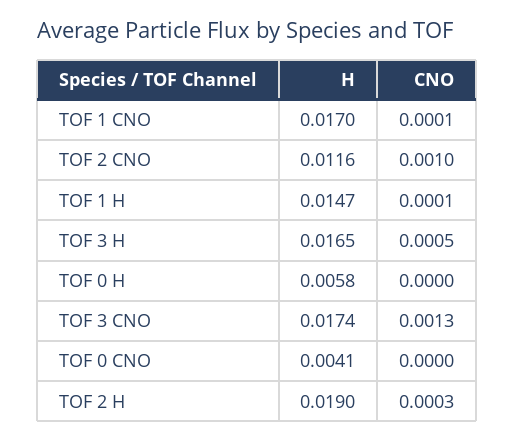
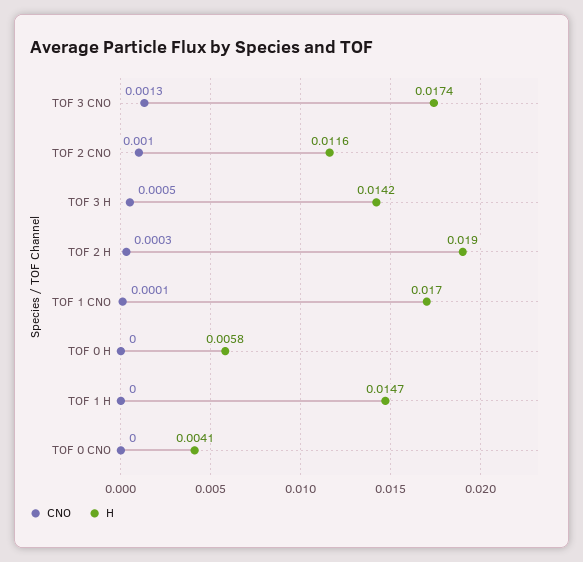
  {
    "H": {
      "TOF 1 CNO": 0.017,
      "TOF 2 CNO": 0.0116,
      "TOF 1 H": 0.0147,
-     "TOF 3 H": 0.0165,
+     "TOF 3 H": 0.0142,
      "TOF 0 H": 0.0058,
      "TOF 3 CNO": 0.0174,
      "TOF 0 CNO": 0.0041,
      "TOF 2 H": 0.019
    },
    "CNO": {
      "TOF 1 CNO": 0.0001,
      "TOF 2 CNO": 0.001,
-     "TOF 1 H": 0.0001,
+     "TOF 1 H": 0,
      "TOF 3 H": 0.0005,
      "TOF 0 H": 0,
      "TOF 3 CNO": 0.0013,
      "TOF 0 CNO": 0,
      "TOF 2 H": 0.0003
    }
  }

